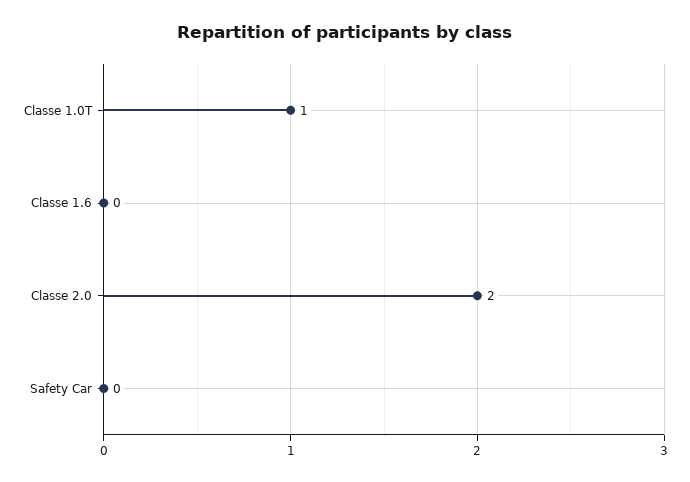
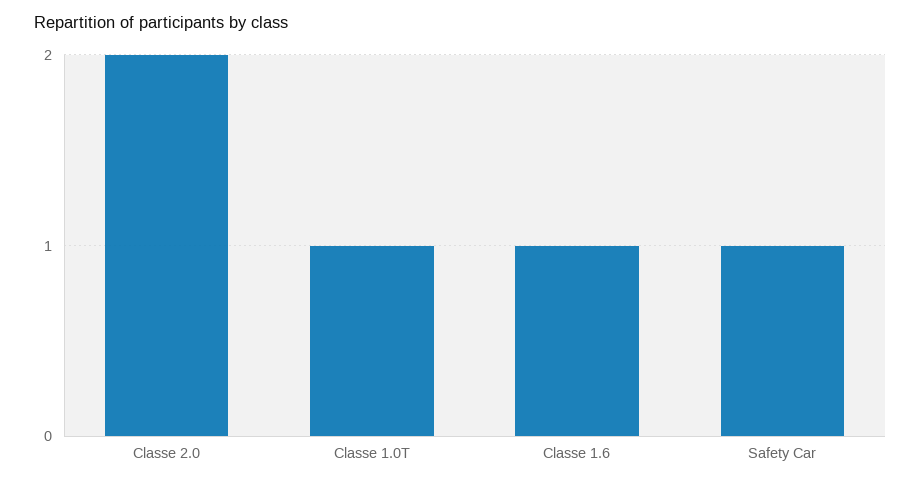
  {
    "Classe 1.0T": 1,
-   "Classe 1.6": 0,
+   "Classe 1.6": 1,
    "Classe 2.0": 2,
-   "Safety Car": 0
+   "Safety Car": 1
  }

